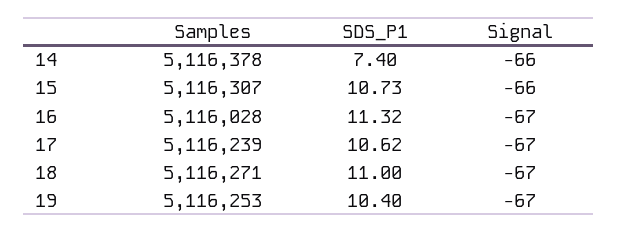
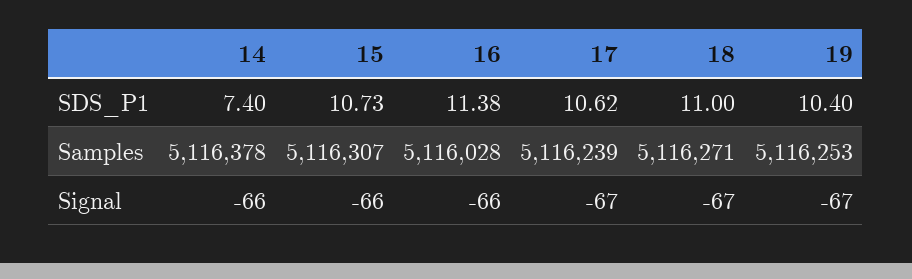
  {
    "Samples": {
      "14": 5116378,
      "15": 5116307,
      "16": 5116028,
      "17": 5116239,
      "18": 5116271,
      "19": 5116253
    },
    "SDS_P1": {
      "14": 7.4,
      "15": 10.73,
-     "16": 11.32,
+     "16": 11.38,
      "17": 10.62,
      "18": 11,
      "19": 10.4
    },
    "Signal": {
      "14": -66,
      "15": -66,
-     "16": -67,
+     "16": -66,
      "17": -67,
      "18": -67,
      "19": -67
    }
  }

